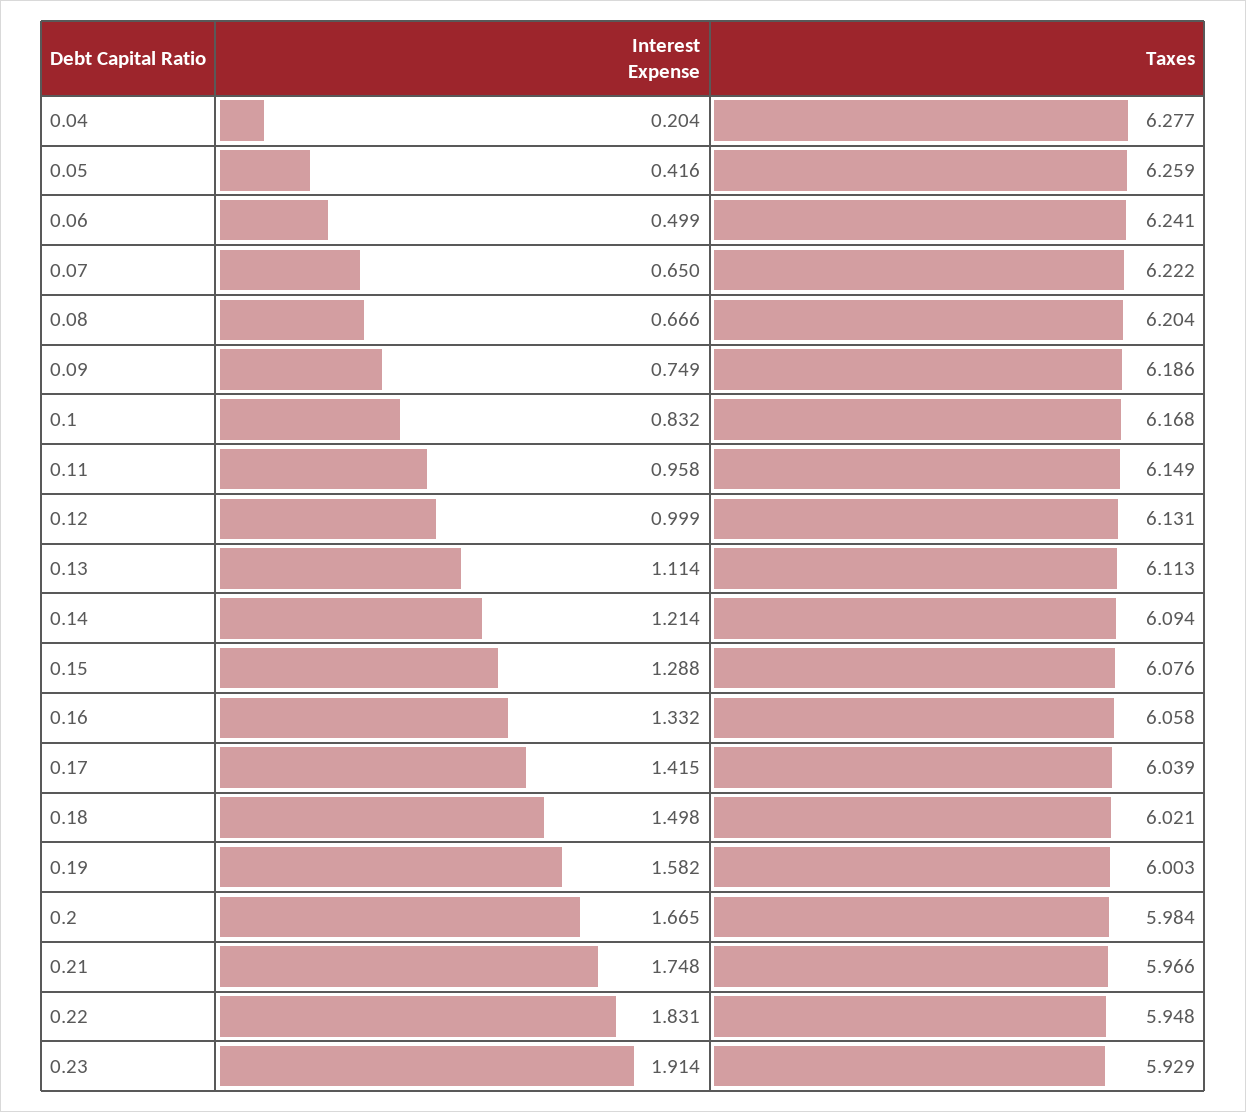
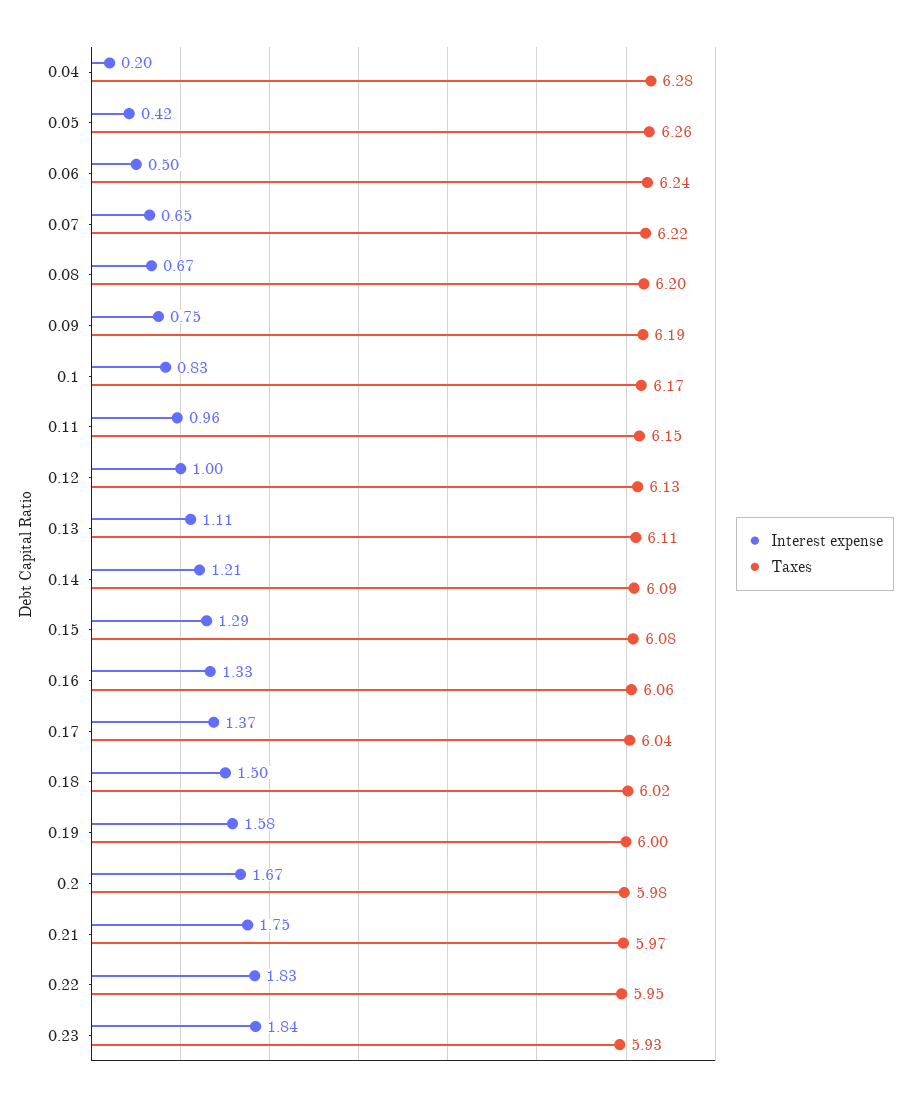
  {
    "Interest Expense": {
      "0.04": 0.204,
      "0.05": 0.416,
      "0.06": 0.499,
      "0.07": 0.65,
      "0.08": 0.666,
      "0.09": 0.749,
      "0.1": 0.832,
      "0.11": 0.958,
      "0.12": 0.999,
      "0.13": 1.114,
      "0.14": 1.214,
      "0.15": 1.288,
      "0.16": 1.332,
-     "0.17": 1.415,
+     "0.17": 1.37,
      "0.18": 1.498,
      "0.19": 1.582,
      "0.2": 1.665,
      "0.21": 1.748,
      "0.22": 1.831,
-     "0.23": 1.914
+     "0.23": 1.84
    },
    "Taxes": {
      "0.04": 6.277,
      "0.05": 6.259,
      "0.06": 6.241,
      "0.07": 6.222,
      "0.08": 6.204,
      "0.09": 6.186,
      "0.1": 6.168,
      "0.11": 6.149,
      "0.12": 6.131,
      "0.13": 6.113,
      "0.14": 6.094,
      "0.15": 6.076,
      "0.16": 6.058,
      "0.17": 6.039,
      "0.18": 6.021,
      "0.19": 6.003,
      "0.2": 5.984,
      "0.21": 5.966,
      "0.22": 5.948,
      "0.23": 5.929
    }
  }

